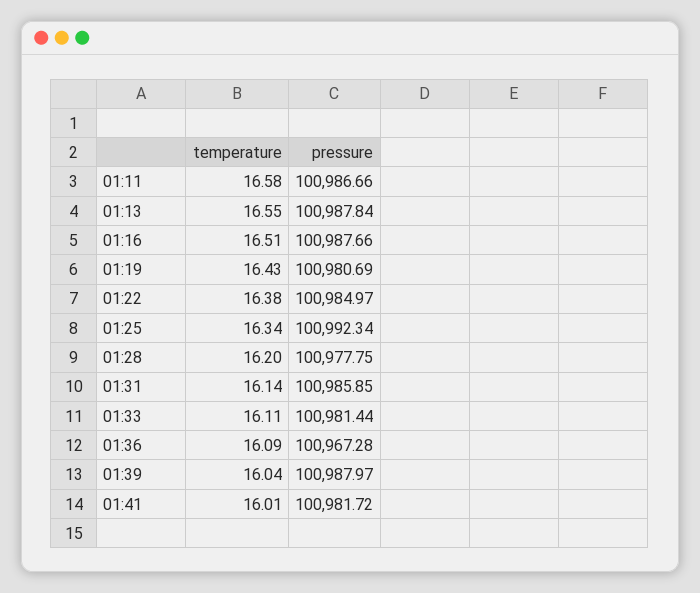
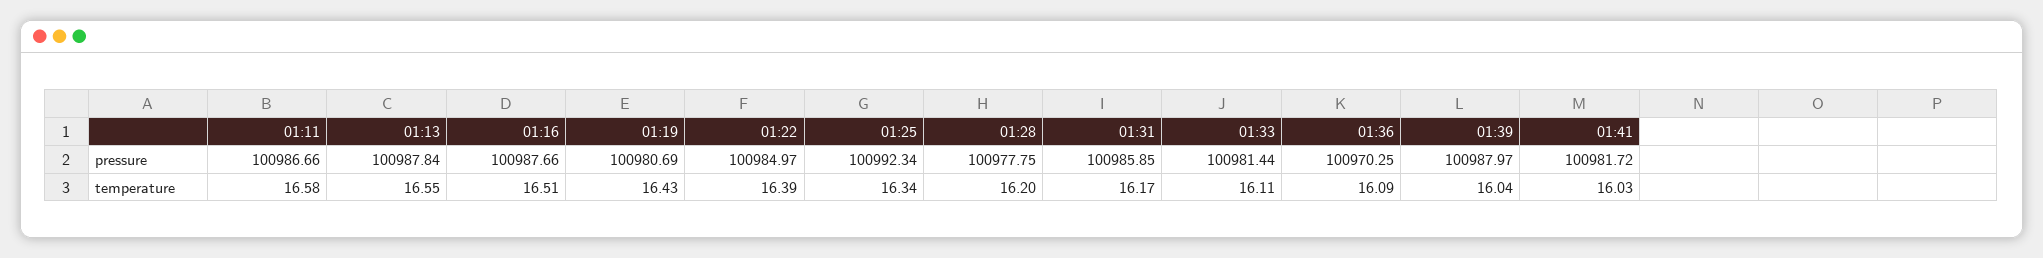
  {
    "temperature": {
      "01:11": 16.58,
      "01:13": 16.55,
      "01:16": 16.51,
      "01:19": 16.43,
-     "01:22": 16.38,
+     "01:22": 16.39,
      "01:25": 16.34,
      "01:28": 16.2,
-     "01:31": 16.14,
+     "01:31": 16.17,
      "01:33": 16.11,
      "01:36": 16.09,
      "01:39": 16.04,
-     "01:41": 16.01
+     "01:41": 16.03
    },
    "pressure": {
      "01:11": 100986.66,
      "01:13": 100987.84,
      "01:16": 100987.66,
      "01:19": 100980.69,
      "01:22": 100984.97,
      "01:25": 100992.34,
      "01:28": 100977.75,
      "01:31": 100985.85,
      "01:33": 100981.44,
-     "01:36": 100967.28,
+     "01:36": 100970.25,
      "01:39": 100987.97,
      "01:41": 100981.72
    }
  }

